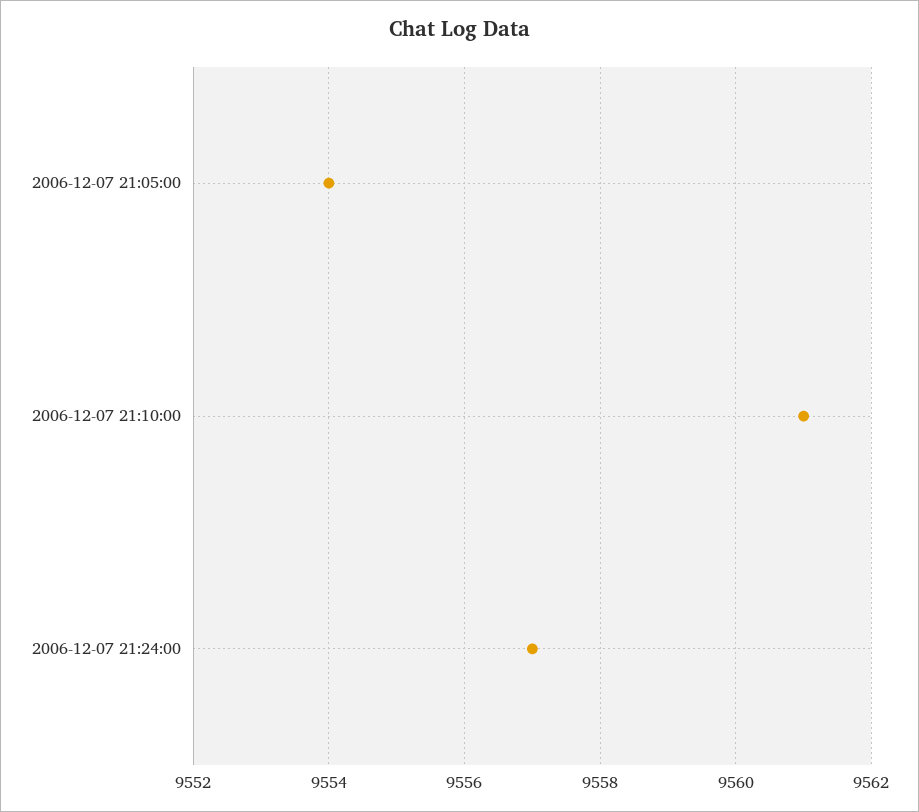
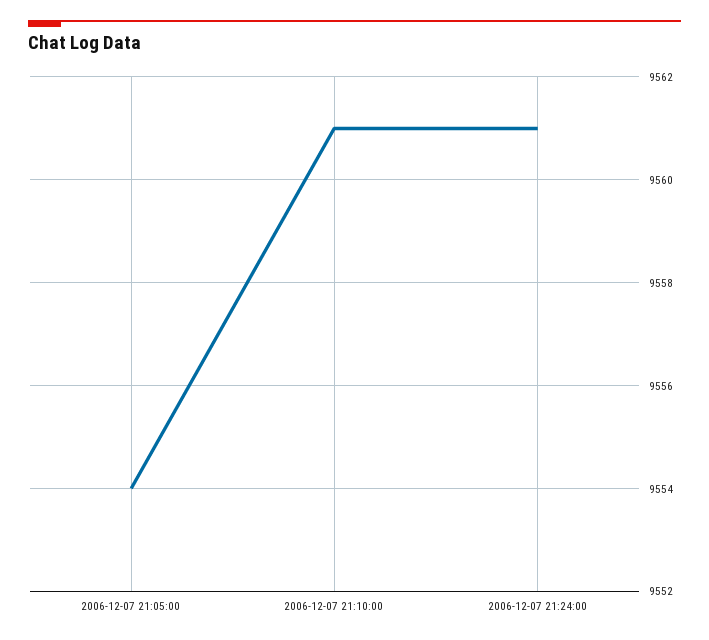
  {
    "2006-12-07 21:05:00": 9554,
    "2006-12-07 21:10:00": 9561,
-   "2006-12-07 21:24:00": 9557
+   "2006-12-07 21:24:00": 9561
  }

